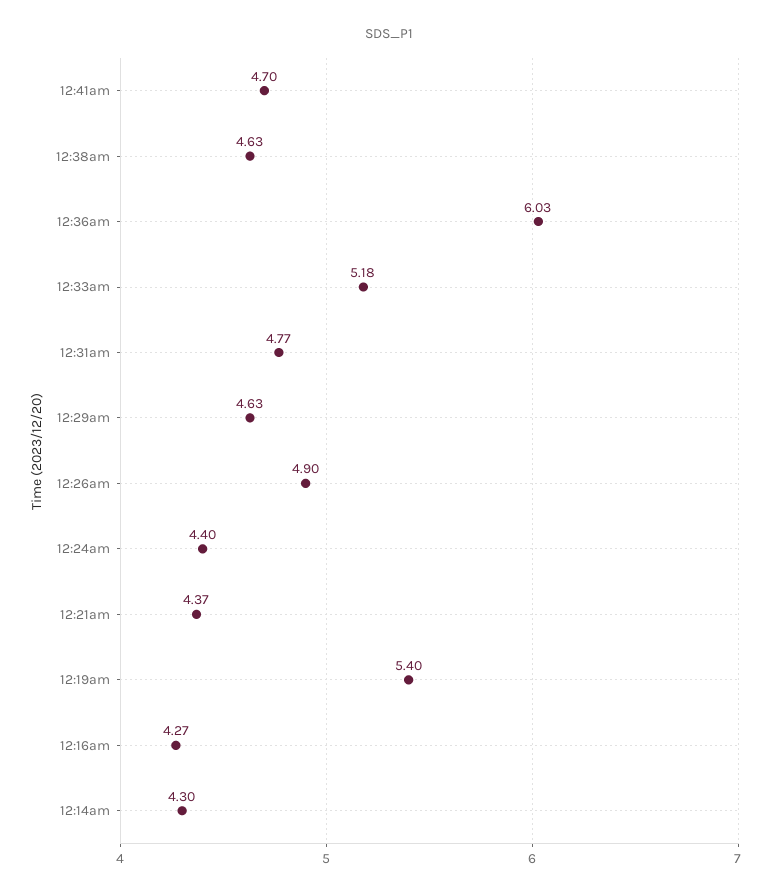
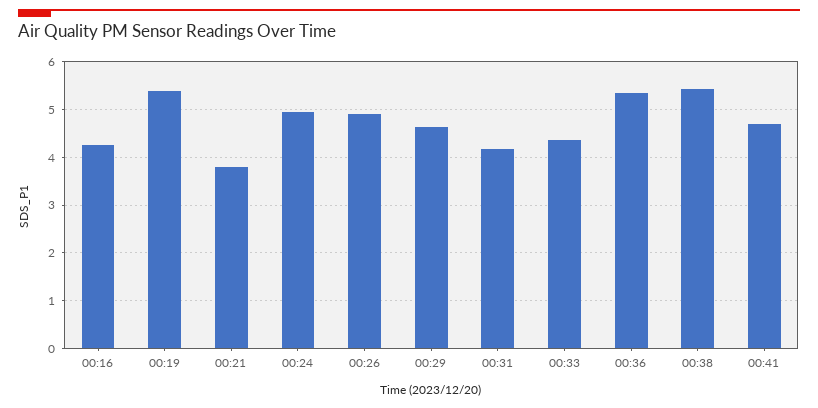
  {
    "12:41am": 4.7,
-   "12:38am": 4.63,
+   "12:38am": 5.4,
-   "12:36am": 6.03,
+   "12:36am": 5.4,
-   "12:33am": 5.18,
+   "12:33am": 4.4,
-   "12:31am": 4.77,
+   "12:31am": 4.2,
    "12:29am": 4.63,
    "12:26am": 4.9,
-   "12:24am": 4.4,
+   "12:24am": 5,
-   "12:21am": 4.37,
+   "12:21am": 3.8,
    "12:19am": 5.4,
-   "12:16am": 4.27,
+   "12:16am": 4.27
-   "12:14am": 4.3
  }

